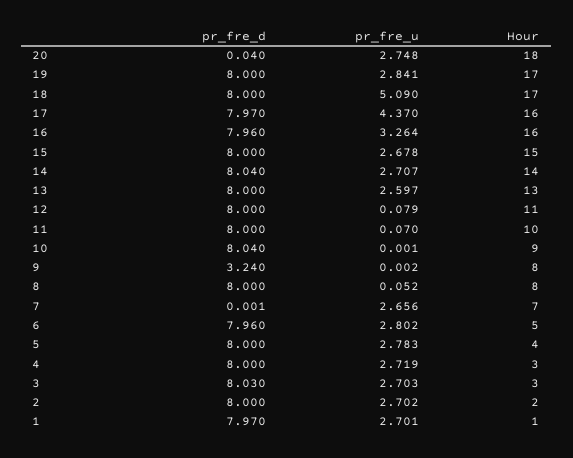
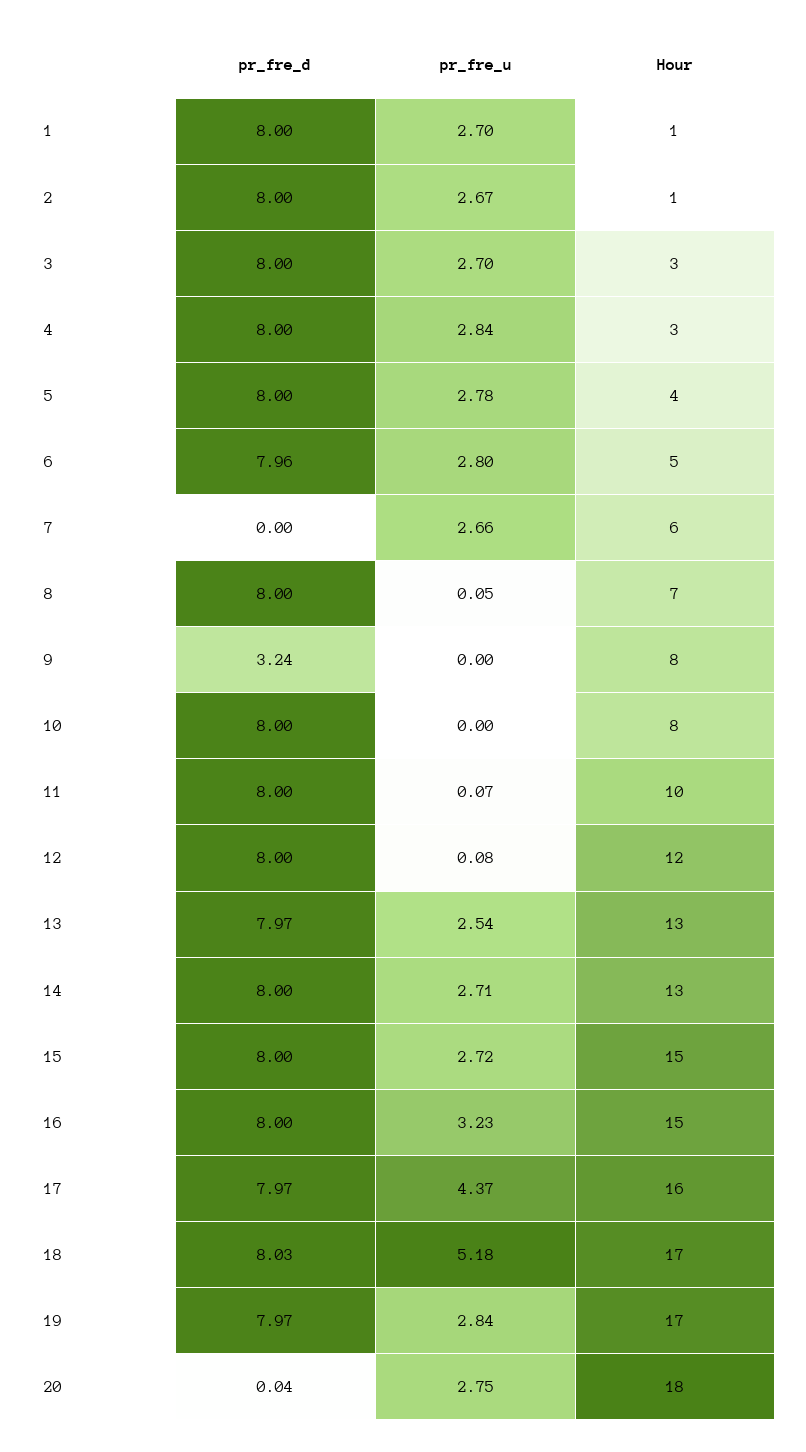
  {
    "pr_fre_d": {
      "20": 0.04,
-     "19": 8,
+     "19": 7.97,
-     "18": 8,
+     "18": 8.03,
      "17": 7.97,
-     "16": 7.96,
+     "16": 8,
      "15": 8,
-     "14": 8.04,
+     "14": 8,
-     "13": 8,
+     "13": 7.97,
      "12": 8,
      "11": 8,
-     "10": 8.04,
+     "10": 8,
      "9": 3.24,
      "8": 8,
      "7": 0.001,
      "6": 7.96,
      "5": 8,
      "4": 8,
-     "3": 8.03,
+     "3": 8,
      "2": 8,
-     "1": 7.97
+     "1": 8
    },
    "pr_fre_u": {
      "20": 2.748,
      "19": 2.841,
-     "18": 5.09,
+     "18": 5.18,
      "17": 4.37,
-     "16": 3.264,
+     "16": 3.23,
-     "15": 2.678,
+     "15": 2.72,
      "14": 2.707,
-     "13": 2.597,
+     "13": 2.54,
      "12": 0.079,
      "11": 0.07,
      "10": 0.001,
      "9": 0.002,
      "8": 0.052,
      "7": 2.656,
      "6": 2.802,
      "5": 2.783,
-     "4": 2.719,
+     "4": 2.84,
      "3": 2.703,
-     "2": 2.702,
+     "2": 2.67,
      "1": 2.701
    },
    "Hour": {
      "20": 18,
      "19": 17,
      "18": 17,
      "17": 16,
-     "16": 16,
+     "16": 15,
      "15": 15,
-     "14": 14,
+     "14": 13,
      "13": 13,
-     "12": 11,
+     "12": 12,
      "11": 10,
-     "10": 9,
+     "10": 8,
      "9": 8,
-     "8": 8,
+     "8": 7,
-     "7": 7,
+     "7": 6,
      "6": 5,
      "5": 4,
      "4": 3,
      "3": 3,
-     "2": 2,
+     "2": 1,
      "1": 1
    }
  }

